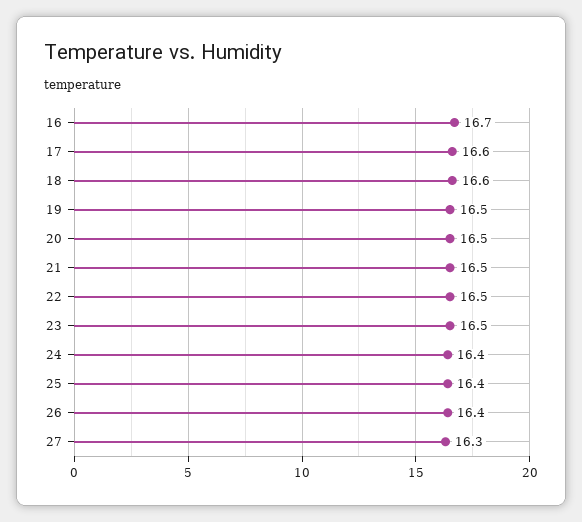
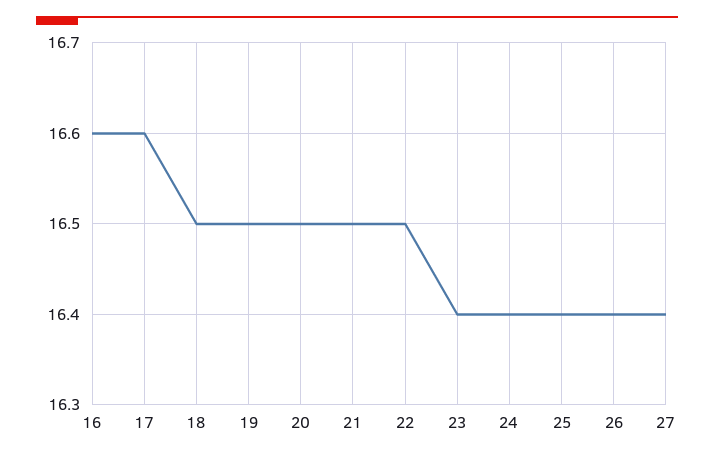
  {
-   "16": 16.7,
+   "16": 16.6,
    "17": 16.6,
-   "18": 16.6,
+   "18": 16.5,
    "19": 16.5,
    "20": 16.5,
    "21": 16.5,
    "22": 16.5,
-   "23": 16.5,
+   "23": 16.4,
    "24": 16.4,
    "25": 16.4,
    "26": 16.4,
-   "27": 16.3
+   "27": 16.4
  }

